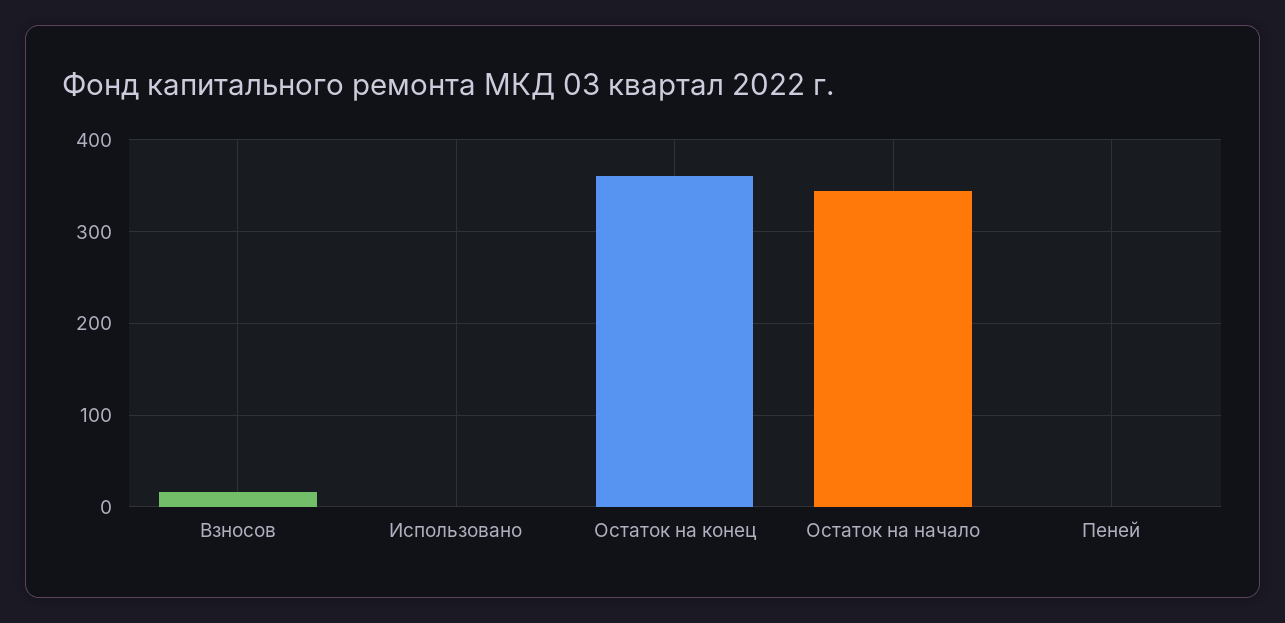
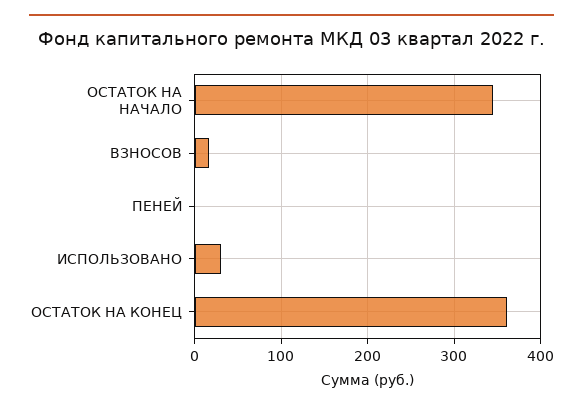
  {
    "Взносов": 20,
-   "Использовано": 0,
+   "Использовано": 30,
    "Остаток на конец": 360,
    "Остаток на начало": 340,
    "Пеней": 0
  }

